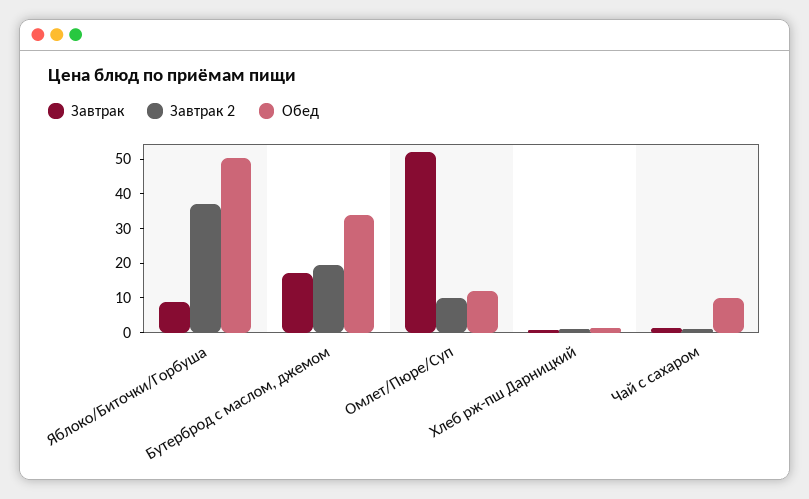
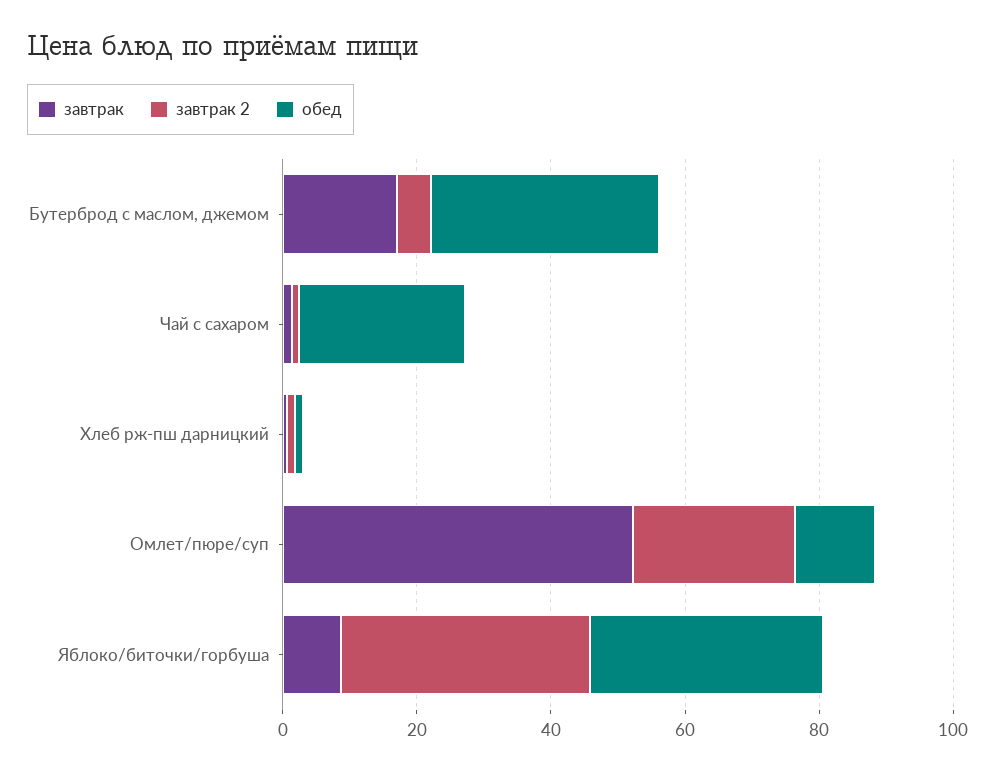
  {
    "Завтрак": {
      "Яблоко/Биточки/Горбуша": 7.5,
      "Бутерброд с маслом, джемом": 17.5,
      "Омлет/Пюре/Суп": 52.5,
      "Хлеб рж-пш Дарницкий": 0,
      "Чай с сахаром": 2.5
    },
    "Завтрак 2": {
      "Яблоко/Биточки/Горбуша": 37.5,
-     "Бутерброд с маслом, джемом": 20,
+     "Бутерброд с маслом, джемом": 5,
-     "Омлет/Пюре/Суп": 10,
+     "Омлет/Пюре/Суп": 25,
      "Хлеб рж-пш Дарницкий": 0,
      "Чай с сахаром": 0
    },
    "Обед": {
-     "Яблоко/Биточки/Горбуша": 50,
+     "Яблоко/Биточки/Горбуша": 35,
      "Бутерброд с маслом, джемом": 35,
      "Омлет/Пюре/Суп": 12.5,
      "Хлеб рж-пш Дарницкий": 0,
-     "Чай с сахаром": 10
+     "Чай с сахаром": 25
    }
  }

